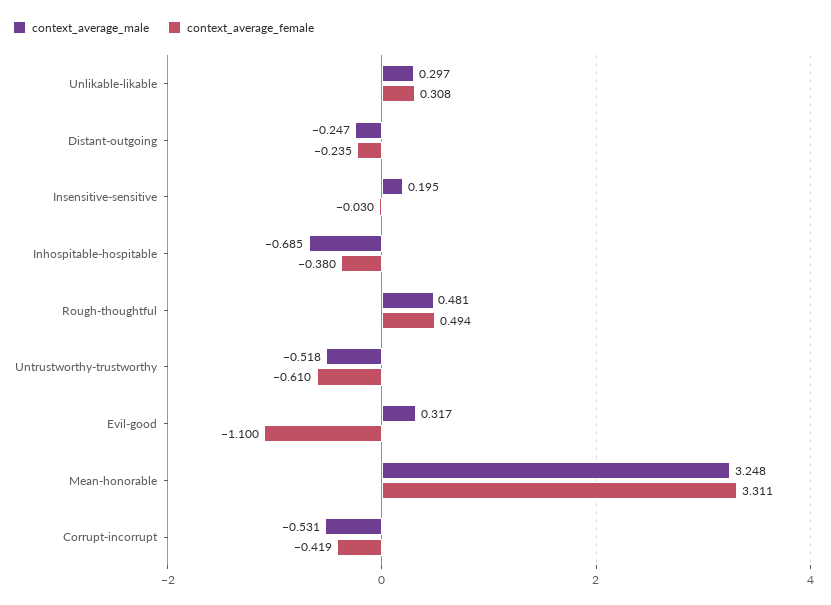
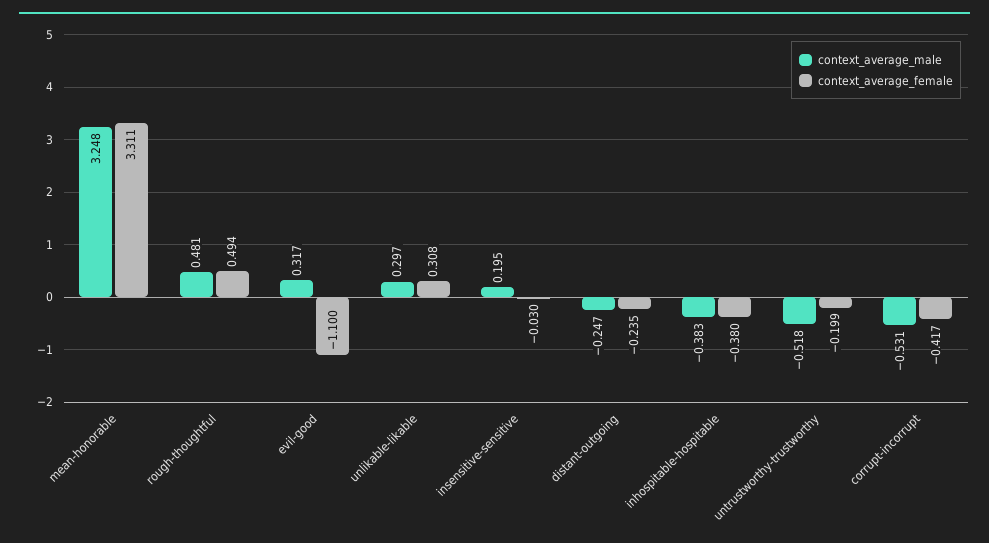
  {
    "context_average_male": {
      "Unlikable-likable": 0.297,
      "Distant-outgoing": -0.247,
      "Insensitive-sensitive": 0.195,
-     "Inhospitable-hospitable": -0.685,
+     "Inhospitable-hospitable": -0.383,
      "Rough-thoughtful": 0.481,
      "Untrustworthy-trustworthy": -0.518,
      "Evil-good": 0.317,
      "Mean-honorable": 3.248,
      "Corrupt-incorrupt": -0.531
    },
    "context_average_female": {
      "Unlikable-likable": 0.308,
      "Distant-outgoing": -0.235,
      "Insensitive-sensitive": -0.03,
      "Inhospitable-hospitable": -0.38,
      "Rough-thoughtful": 0.494,
-     "Untrustworthy-trustworthy": -0.61,
+     "Untrustworthy-trustworthy": -0.199,
      "Evil-good": -1.1,
      "Mean-honorable": 3.311,
-     "Corrupt-incorrupt": -0.419
+     "Corrupt-incorrupt": -0.417
    }
  }

